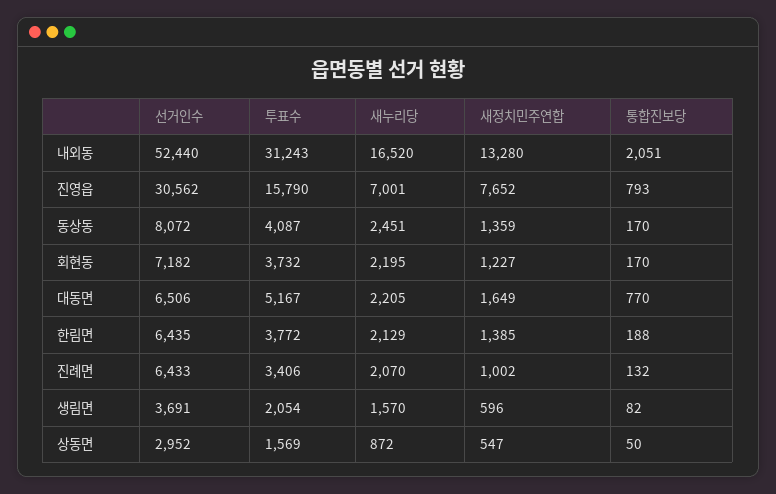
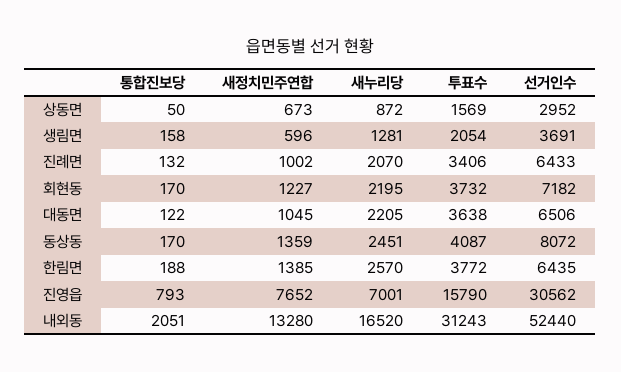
  {
    "선거인수": {
      "내외동": 52440,
      "진영읍": 30562,
      "동상동": 8072,
      "회현동": 7182,
      "대동면": 6506,
      "한림면": 6435,
      "진례면": 6433,
      "생림면": 3691,
      "상동면": 2952
    },
    "투표수": {
      "내외동": 31243,
      "진영읍": 15790,
      "동상동": 4087,
      "회현동": 3732,
-     "대동면": 5167,
+     "대동면": 3638,
      "한림면": 3772,
      "진례면": 3406,
      "생림면": 2054,
      "상동면": 1569
    },
    "새누리당": {
      "내외동": 16520,
      "진영읍": 7001,
      "동상동": 2451,
      "회현동": 2195,
      "대동면": 2205,
-     "한림면": 2129,
+     "한림면": 2570,
      "진례면": 2070,
-     "생림면": 1570,
+     "생림면": 1281,
      "상동면": 872
    },
    "새정치민주연합": {
      "내외동": 13280,
      "진영읍": 7652,
      "동상동": 1359,
      "회현동": 1227,
-     "대동면": 1649,
+     "대동면": 1045,
      "한림면": 1385,
      "진례면": 1002,
      "생림면": 596,
-     "상동면": 547
+     "상동면": 673
    },
    "통합진보당": {
      "내외동": 2051,
      "진영읍": 793,
      "동상동": 170,
      "회현동": 170,
-     "대동면": 770,
+     "대동면": 122,
      "한림면": 188,
      "진례면": 132,
-     "생림면": 82,
+     "생림면": 158,
      "상동면": 50
    }
  }

